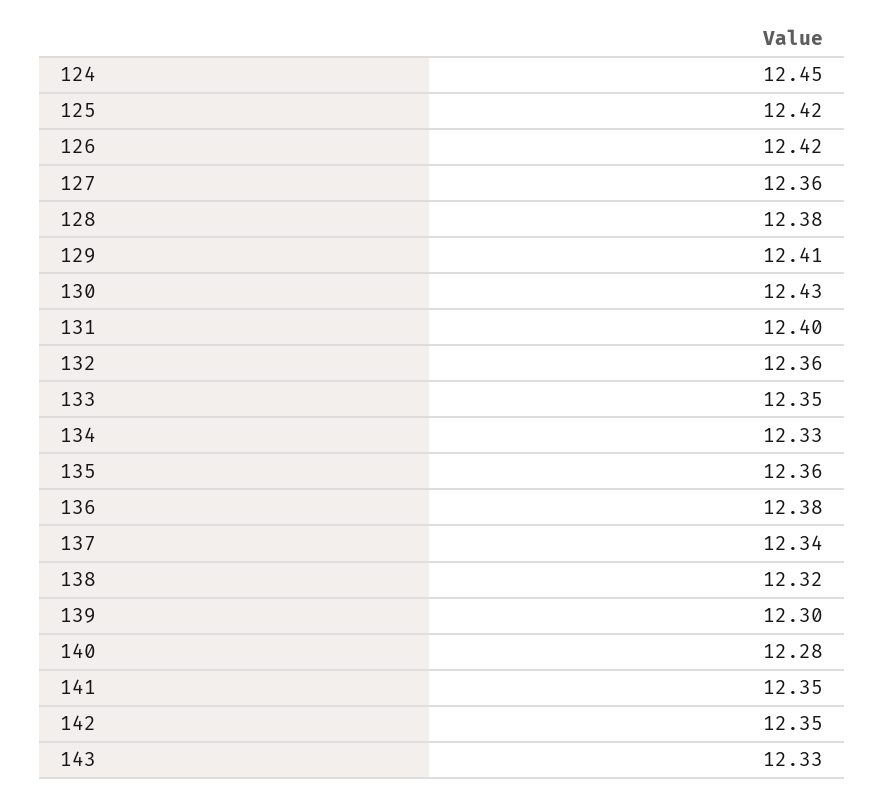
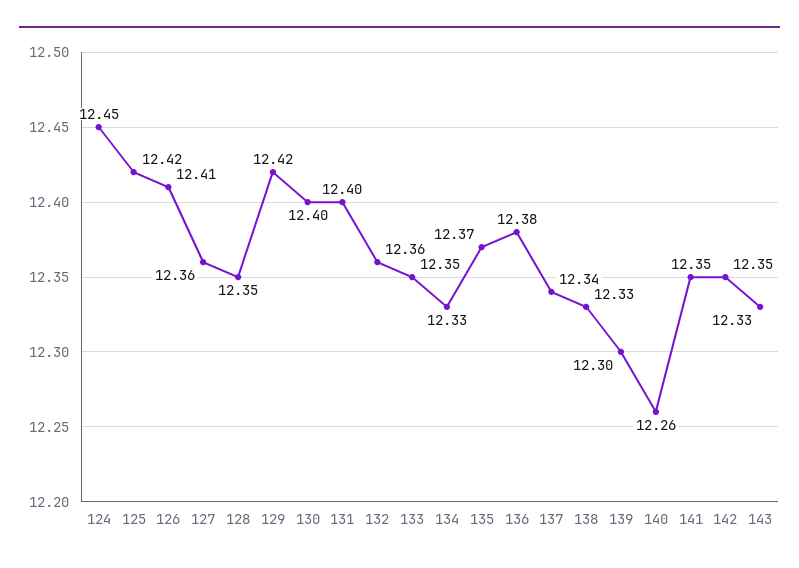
  {
    "124": 12.45,
    "125": 12.42,
-   "126": 12.42,
+   "126": 12.41,
    "127": 12.36,
-   "128": 12.38,
+   "128": 12.35,
-   "129": 12.41,
+   "129": 12.42,
-   "130": 12.43,
+   "130": 12.4,
    "131": 12.4,
    "132": 12.36,
    "133": 12.35,
    "134": 12.33,
-   "135": 12.36,
+   "135": 12.37,
    "136": 12.38,
    "137": 12.34,
-   "138": 12.32,
+   "138": 12.33,
    "139": 12.3,
-   "140": 12.28,
+   "140": 12.26,
    "141": 12.35,
    "142": 12.35,
    "143": 12.33
  }

